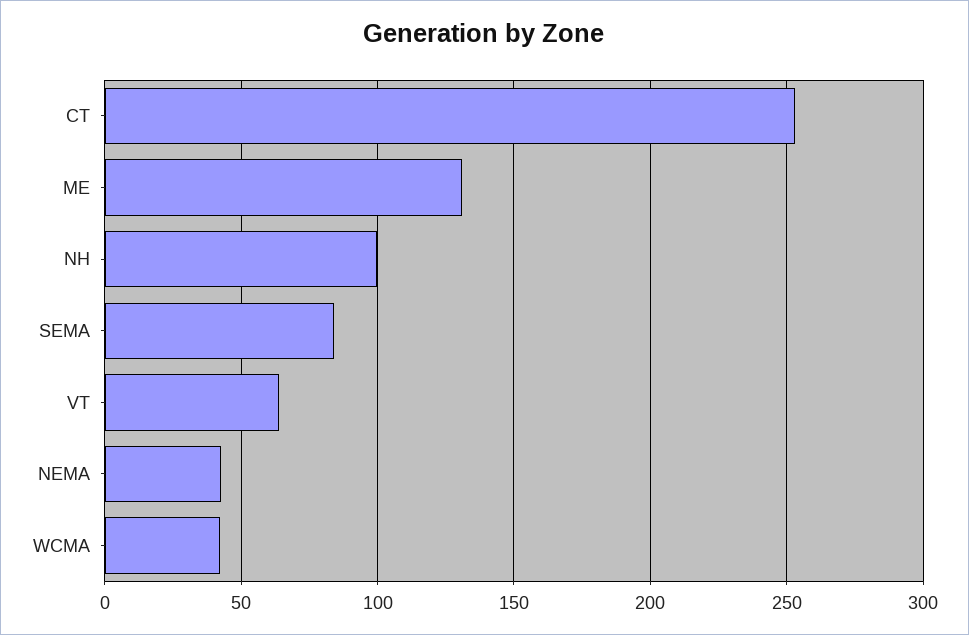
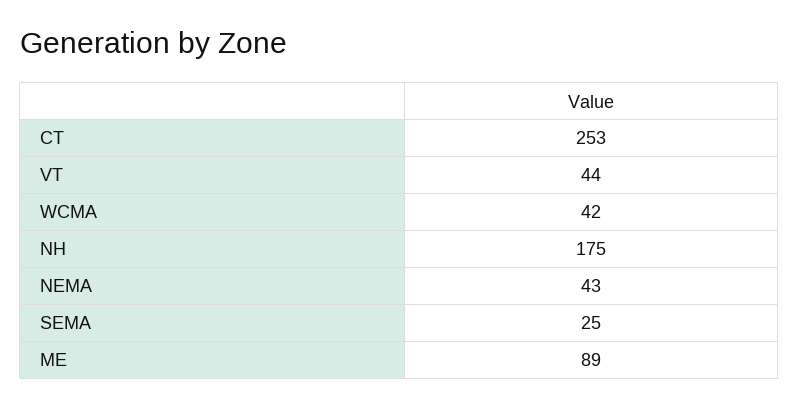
  {
    "CT": 253,
-   "ME": 130,
+   "ME": 89,
-   "NH": 100,
+   "NH": 175,
-   "SEMA": 85,
+   "SEMA": 25,
-   "VT": 65,
+   "VT": 44,
    "NEMA": 43,
    "WCMA": 42
  }

